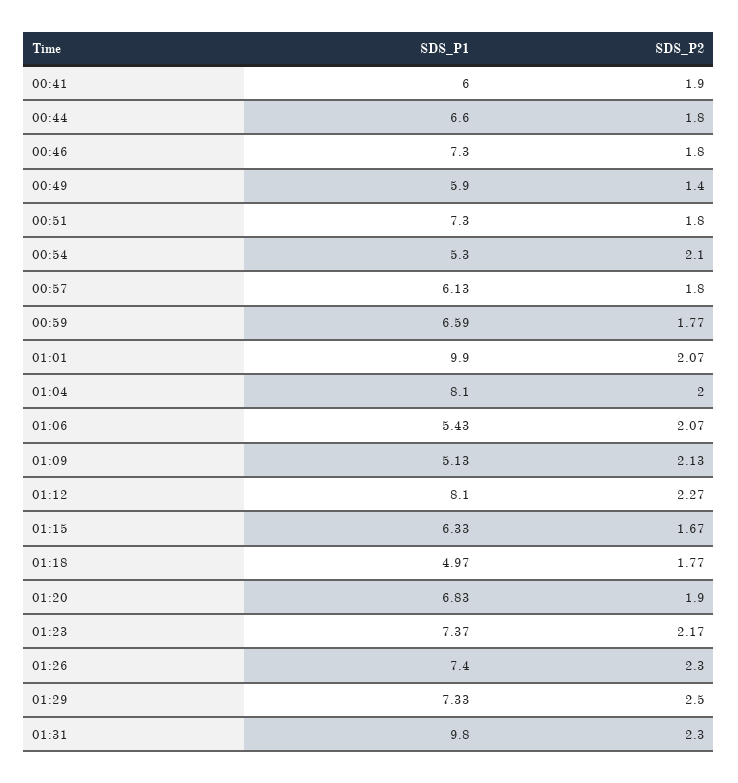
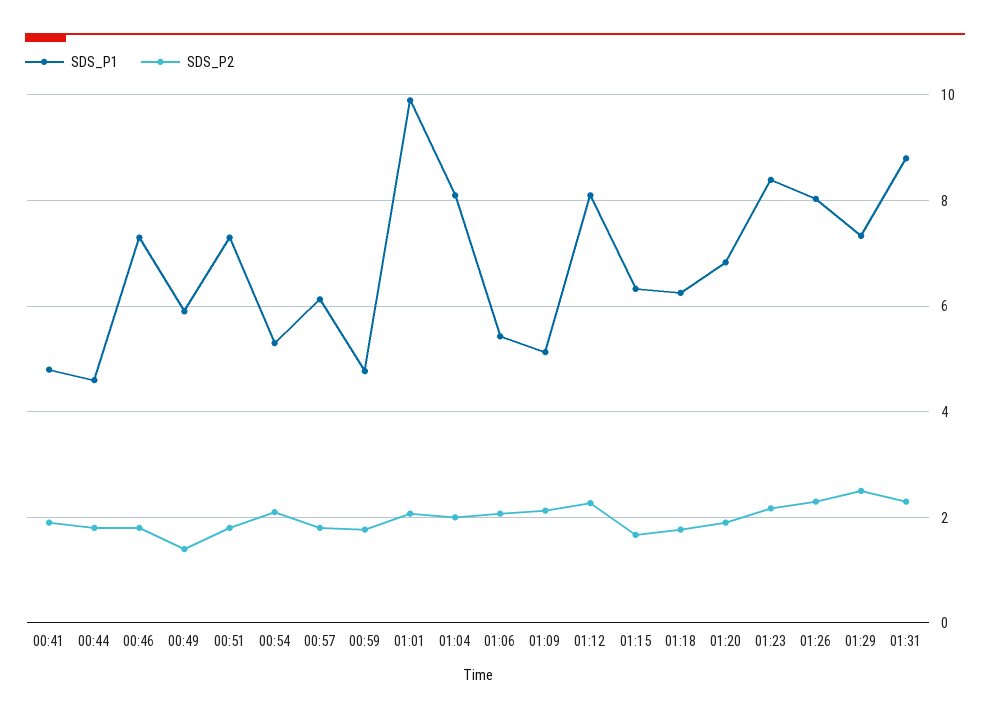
  {
    "SDS_P1": {
-     "00:41": 6,
+     "00:41": 4.8,
-     "00:44": 6.6,
+     "00:44": 4.6,
      "00:46": 7.3,
      "00:49": 5.9,
      "00:51": 7.3,
      "00:54": 5.3,
      "00:57": 6.13,
-     "00:59": 6.59,
+     "00:59": 4.8,
      "01:01": 9.9,
      "01:04": 8.1,
      "01:06": 5.43,
      "01:09": 5.13,
      "01:12": 8.1,
      "01:15": 6.33,
-     "01:18": 4.97,
+     "01:18": 6.2,
      "01:20": 6.83,
-     "01:23": 7.37,
+     "01:23": 8.4,
-     "01:26": 7.4,
+     "01:26": 8,
      "01:29": 7.33,
-     "01:31": 9.8
+     "01:31": 8.8
    },
    "SDS_P2": {
      "00:41": 1.9,
      "00:44": 1.8,
      "00:46": 1.8,
      "00:49": 1.4,
      "00:51": 1.8,
      "00:54": 2.1,
      "00:57": 1.8,
      "00:59": 1.77,
      "01:01": 2.07,
      "01:04": 2,
      "01:06": 2.07,
      "01:09": 2.13,
      "01:12": 2.27,
      "01:15": 1.67,
      "01:18": 1.77,
      "01:20": 1.9,
      "01:23": 2.17,
      "01:26": 2.3,
      "01:29": 2.5,
      "01:31": 2.3
    }
  }

